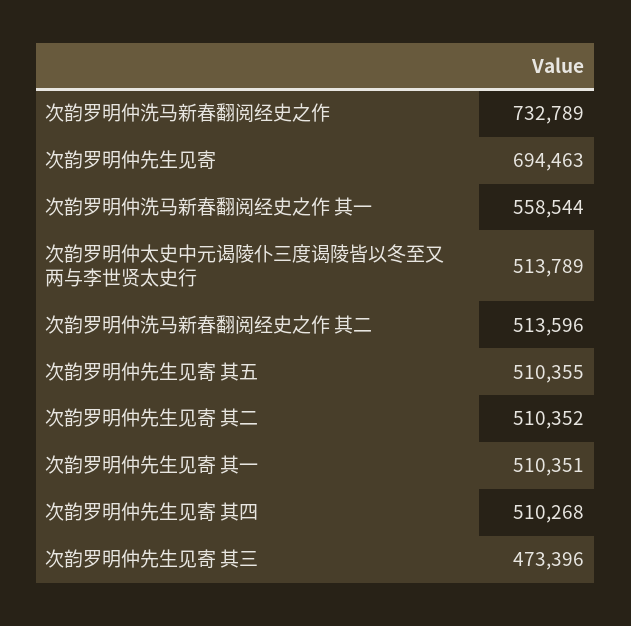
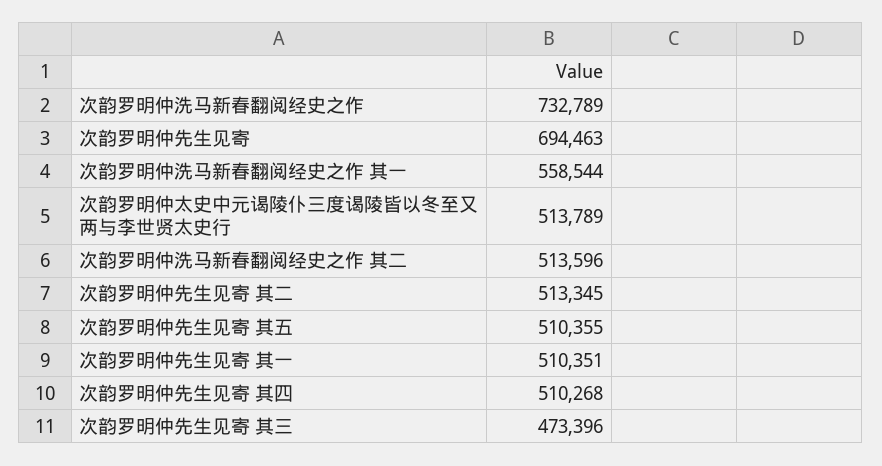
  {
    "次韵罗明仲洗马新春翻阅经史之作": 732789,
    "次韵罗明仲先生见寄": 694463,
    "次韵罗明仲洗马新春翻阅经史之作 其一": 558544,
    "次韵罗明仲太史中元谒陵仆三度谒陵皆以冬至又两与李世贤太史行": 513789,
    "次韵罗明仲洗马新春翻阅经史之作 其二": 513596,
    "次韵罗明仲先生见寄 其五": 510355,
-   "次韵罗明仲先生见寄 其二": 510352,
+   "次韵罗明仲先生见寄 其二": 513345,
    "次韵罗明仲先生见寄 其一": 510351,
    "次韵罗明仲先生见寄 其四": 510268,
    "次韵罗明仲先生见寄 其三": 473396
  }

